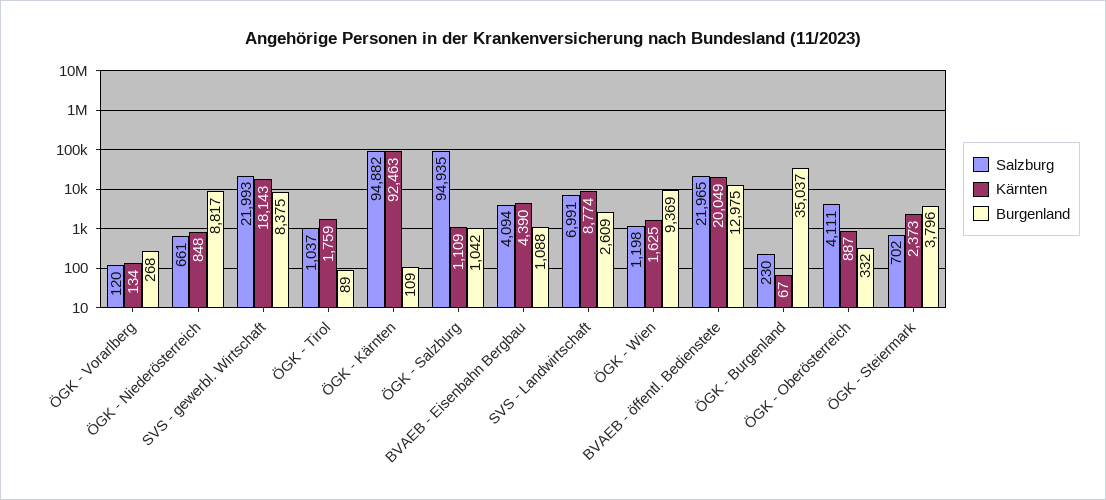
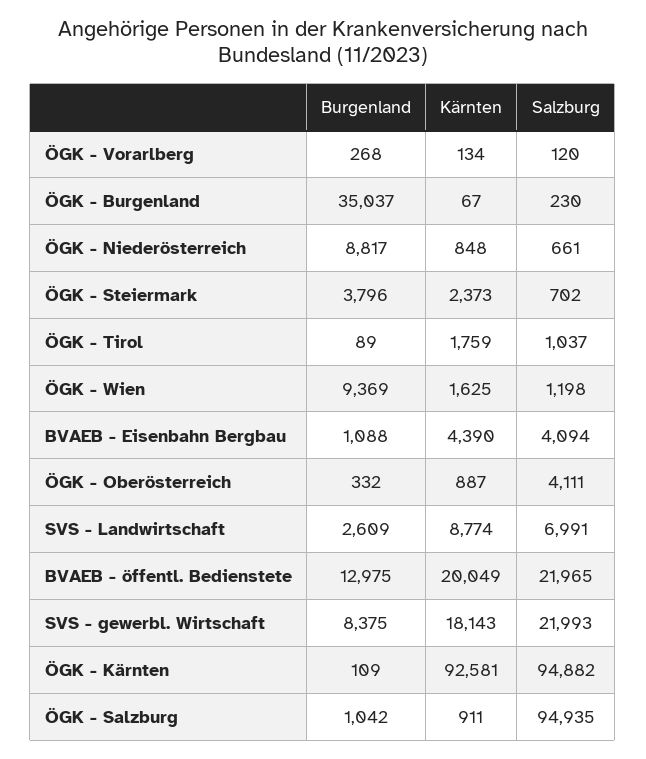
  {
    "Salzburg": {
      "ÖGK - Vorarlberg": 120,
      "ÖGK - Niederösterreich": 661,
      "SVS - gewerbl. Wirtschaft": 21993,
      "ÖGK - Tirol": 1037,
      "ÖGK - Kärnten": 94882,
      "ÖGK - Salzburg": 94935,
      "BVAEB - Eisenbahn Bergbau": 4094,
      "SVS - Landwirtschaft": 6991,
      "ÖGK - Wien": 1198,
      "BVAEB - öffentl. Bedienstete": 21965,
      "ÖGK - Burgenland": 230,
      "ÖGK - Oberösterreich": 4111,
      "ÖGK - Steiermark": 702
    },
    "Kärnten": {
      "ÖGK - Vorarlberg": 134,
      "ÖGK - Niederösterreich": 848,
      "SVS - gewerbl. Wirtschaft": 18143,
      "ÖGK - Tirol": 1759,
-     "ÖGK - Kärnten": 92463,
+     "ÖGK - Kärnten": 92581,
-     "ÖGK - Salzburg": 1109,
+     "ÖGK - Salzburg": 911,
      "BVAEB - Eisenbahn Bergbau": 4390,
      "SVS - Landwirtschaft": 8774,
      "ÖGK - Wien": 1625,
      "BVAEB - öffentl. Bedienstete": 20049,
      "ÖGK - Burgenland": 67,
      "ÖGK - Oberösterreich": 887,
      "ÖGK - Steiermark": 2373
    },
    "Burgenland": {
      "ÖGK - Vorarlberg": 268,
      "ÖGK - Niederösterreich": 8817,
      "SVS - gewerbl. Wirtschaft": 8375,
      "ÖGK - Tirol": 89,
      "ÖGK - Kärnten": 109,
      "ÖGK - Salzburg": 1042,
      "BVAEB - Eisenbahn Bergbau": 1088,
      "SVS - Landwirtschaft": 2609,
      "ÖGK - Wien": 9369,
      "BVAEB - öffentl. Bedienstete": 12975,
      "ÖGK - Burgenland": 35037,
      "ÖGK - Oberösterreich": 332,
      "ÖGK - Steiermark": 3796
    }
  }

